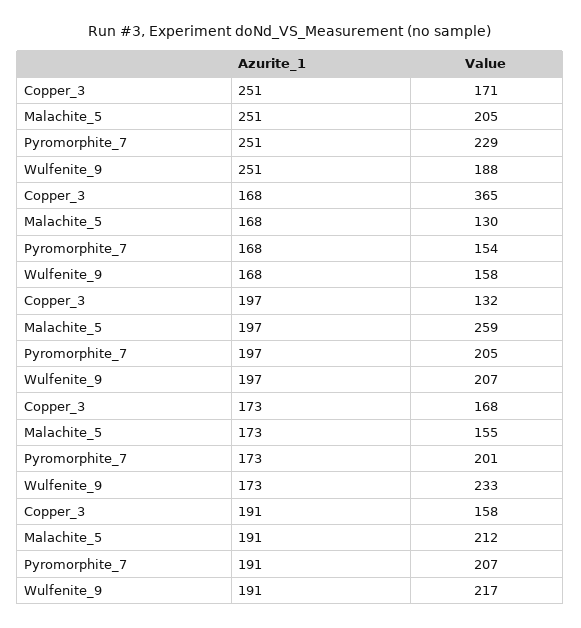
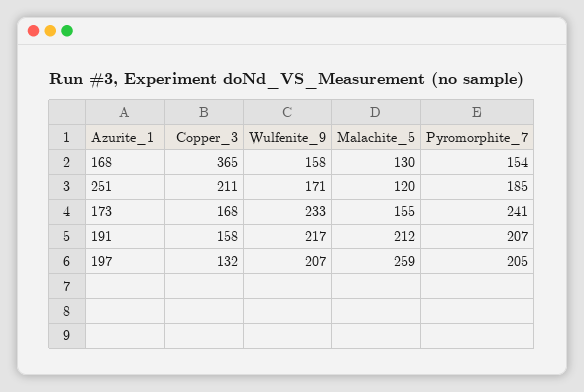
  {
    "Copper_3": {
-     "251": 171,
+     "251": 211,
      "168": 365,
      "197": 132,
      "173": 168,
      "191": 158
    },
    "Malachite_5": {
-     "251": 205,
+     "251": 120,
      "168": 130,
      "197": 259,
      "173": 155,
      "191": 212
    },
    "Pyromorphite_7": {
-     "251": 229,
+     "251": 185,
      "168": 154,
      "197": 205,
-     "173": 201,
+     "173": 241,
      "191": 207
    },
    "Wulfenite_9": {
-     "251": 188,
+     "251": 171,
      "168": 158,
      "197": 207,
      "173": 233,
      "191": 217
    }
  }

